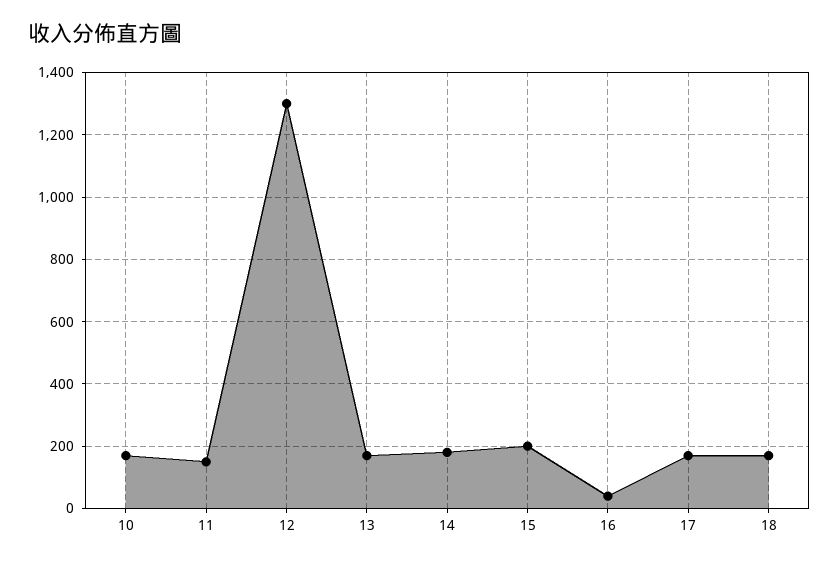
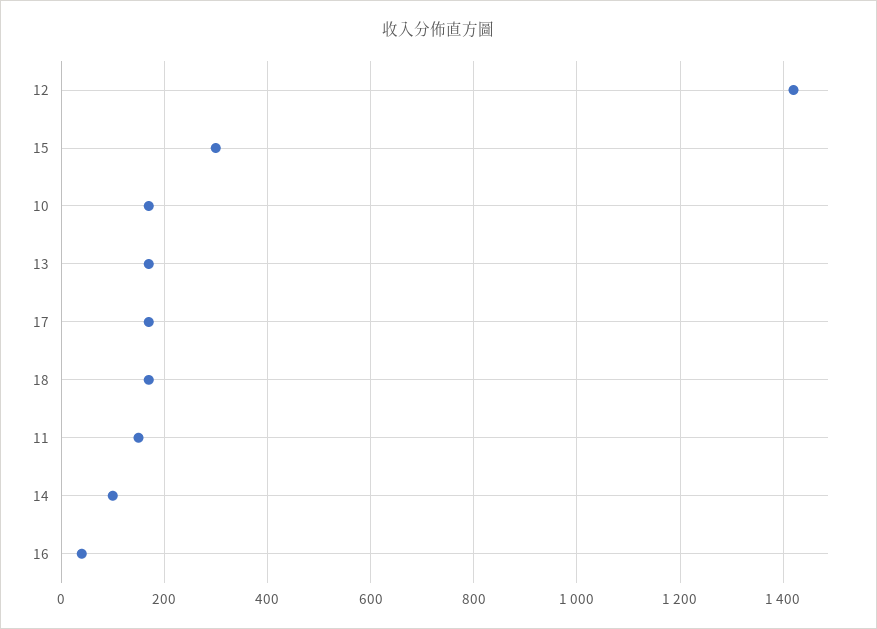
  {
    "10": 180,
    "11": 160,
-   "12": 1300,
+   "12": 1420,
    "13": 180,
-   "14": 180,
+   "14": 100,
-   "15": 200,
+   "15": 300,
    "16": 40,
    "17": 180,
    "18": 180
  }

